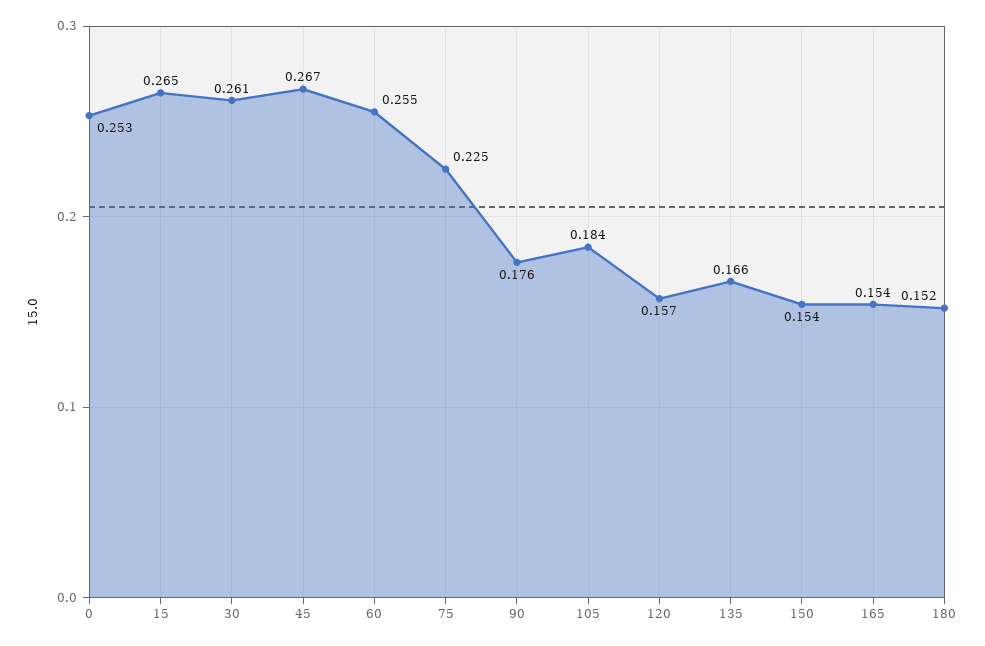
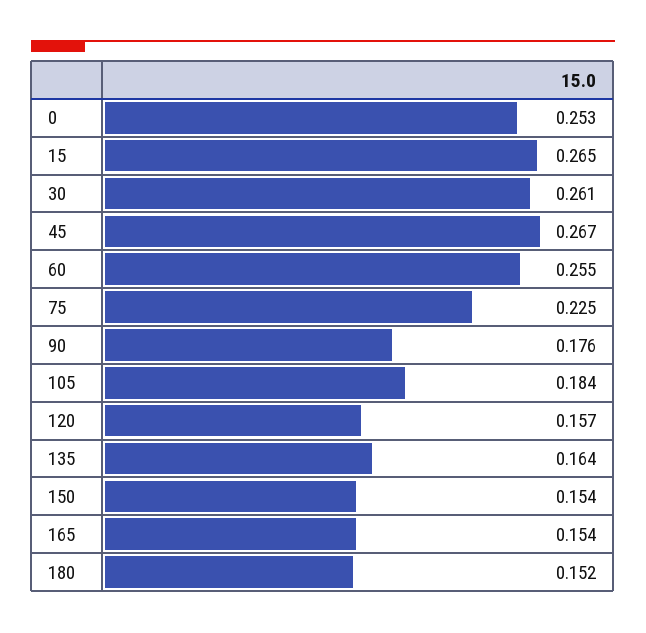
  {
    "0": 0.253,
    "15": 0.265,
    "30": 0.261,
    "45": 0.267,
    "60": 0.255,
    "75": 0.225,
    "90": 0.176,
    "105": 0.184,
    "120": 0.157,
-   "135": 0.166,
+   "135": 0.164,
    "150": 0.154,
    "165": 0.154,
    "180": 0.152
  }

